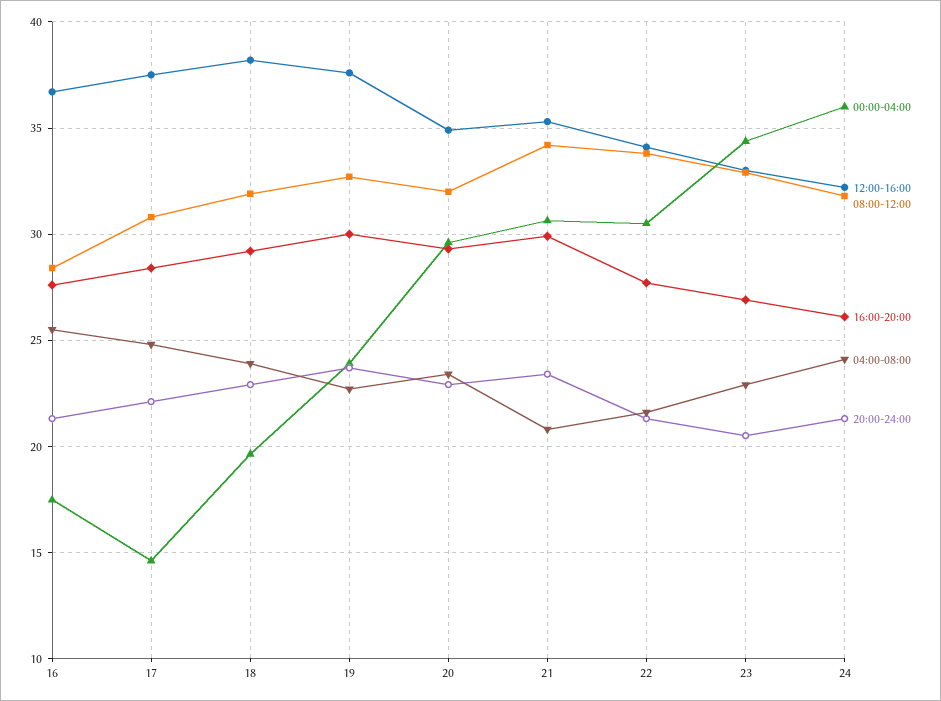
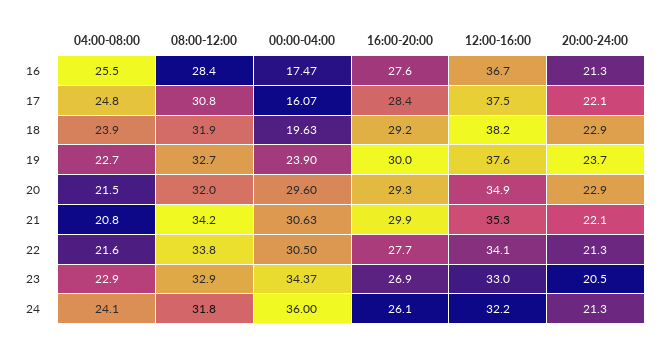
  {
    "00:00-04:00": {
      "16": 17.47,
-     "17": 14.5,
+     "17": 16.07,
      "18": 19.63,
      "19": 23.9,
      "20": 29.6,
      "21": 30.63,
      "22": 30.5,
      "23": 34.37,
      "24": 36
    },
    "12:00-16:00": {
      "16": 36.7,
      "17": 37.5,
      "18": 38.2,
      "19": 37.6,
      "20": 34.9,
      "21": 35.3,
      "22": 34.1,
      "23": 33,
      "24": 32.2
    },
    "08:00-12:00": {
      "16": 28.4,
      "17": 30.8,
      "18": 31.9,
      "19": 32.7,
      "20": 32,
      "21": 34.2,
      "22": 33.8,
      "23": 32.9,
      "24": 31.8
    },
    "16:00-20:00": {
      "16": 27.6,
      "17": 28.4,
      "18": 29.2,
      "19": 30,
      "20": 29.3,
      "21": 29.9,
      "22": 27.7,
      "23": 26.9,
      "24": 26.1
    },
    "04:00-08:00": {
      "16": 25.5,
      "17": 24.8,
      "18": 23.9,
      "19": 22.7,
-     "20": 23.5,
+     "20": 21.5,
      "21": 20.8,
      "22": 21.6,
      "23": 22.9,
      "24": 24.1
    },
    "20:00-24:00": {
      "16": 21.3,
      "17": 22.1,
      "18": 22.9,
      "19": 23.7,
      "20": 22.9,
-     "21": 23.5,
+     "21": 22.1,
      "22": 21.3,
      "23": 20.5,
      "24": 21.3
    }
  }

